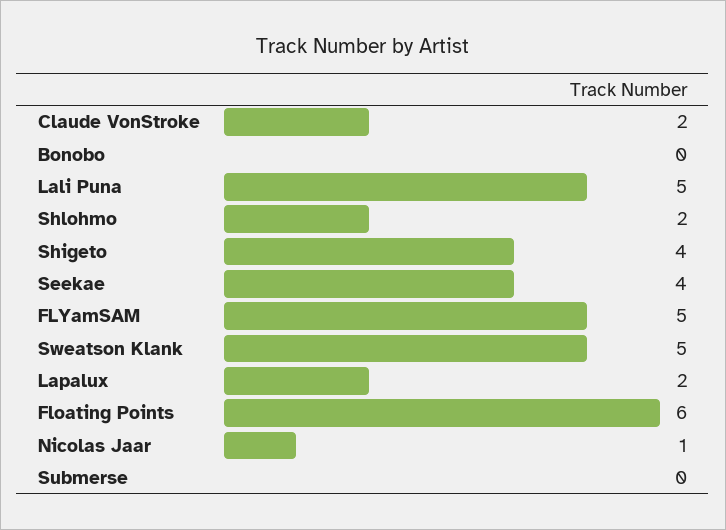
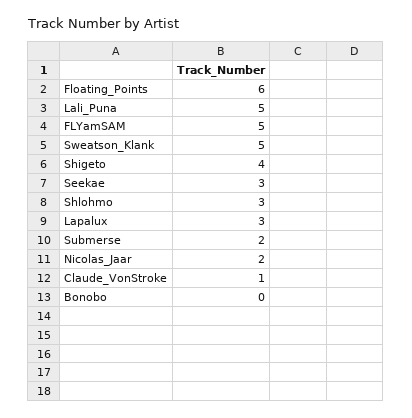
  {
-   "Claude VonStroke": 2,
+   "Claude VonStroke": 1,
    "Bonobo": 0,
    "Lali Puna": 5,
-   "Shlohmo": 2,
+   "Shlohmo": 3,
    "Shigeto": 4,
-   "Seekae": 4,
+   "Seekae": 3,
    "FLYamSAM": 5,
    "Sweatson Klank": 5,
-   "Lapalux": 2,
+   "Lapalux": 3,
    "Floating Points": 6,
-   "Nicolas Jaar": 1,
+   "Nicolas Jaar": 2,
-   "Submerse": 0
+   "Submerse": 2
  }

